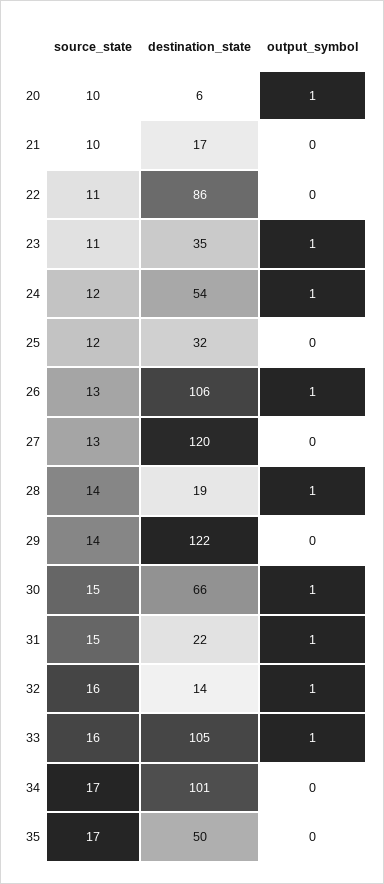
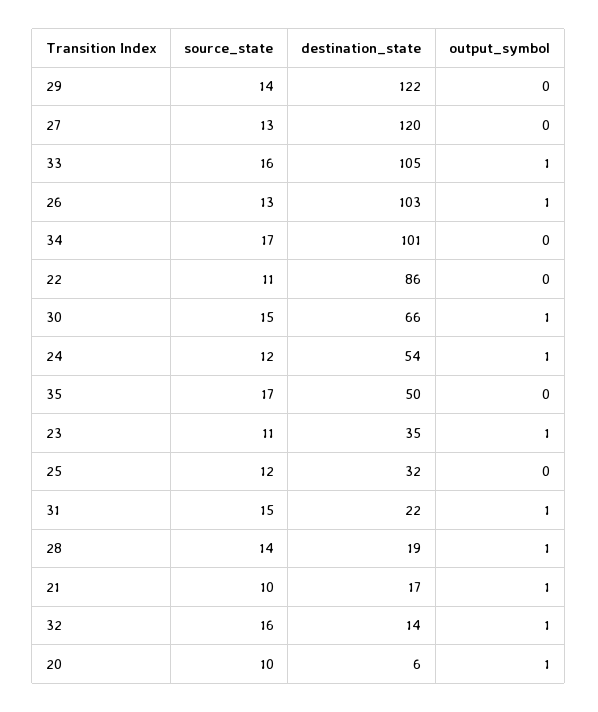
  {
    "source_state": {
      "20": 10,
      "21": 10,
      "22": 11,
      "23": 11,
      "24": 12,
      "25": 12,
      "26": 13,
      "27": 13,
      "28": 14,
      "29": 14,
      "30": 15,
      "31": 15,
      "32": 16,
      "33": 16,
      "34": 17,
      "35": 17
    },
    "destination_state": {
      "20": 6,
      "21": 17,
      "22": 86,
      "23": 35,
      "24": 54,
      "25": 32,
-     "26": 106,
+     "26": 103,
      "27": 120,
      "28": 19,
      "29": 122,
      "30": 66,
      "31": 22,
      "32": 14,
      "33": 105,
      "34": 101,
      "35": 50
    },
    "output_symbol": {
      "20": 1,
-     "21": 0,
+     "21": 1,
      "22": 0,
      "23": 1,
      "24": 1,
      "25": 0,
      "26": 1,
      "27": 0,
      "28": 1,
      "29": 0,
      "30": 1,
      "31": 1,
      "32": 1,
      "33": 1,
      "34": 0,
      "35": 0
    }
  }

